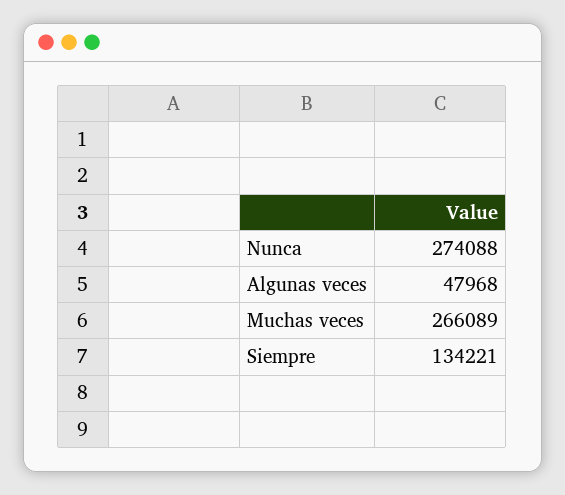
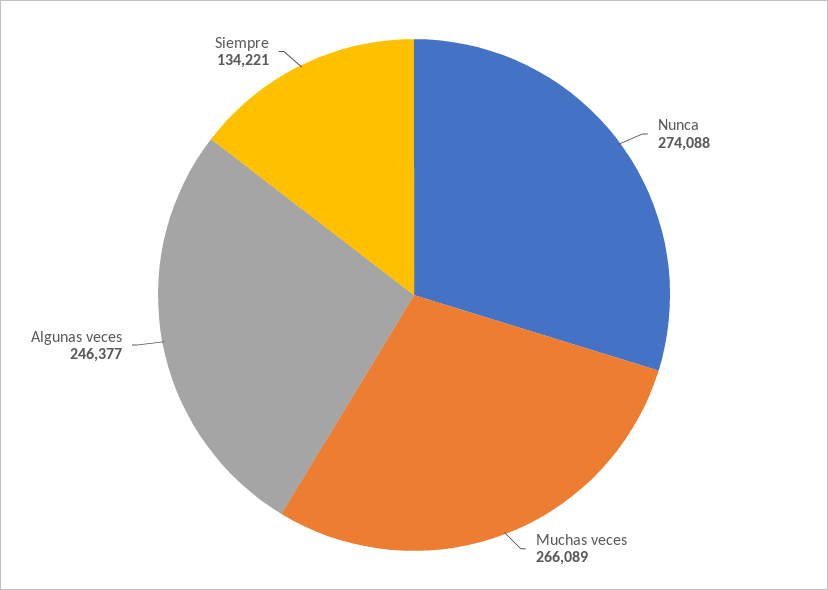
  {
    "Nunca": 274088,
-   "Algunas veces": 47968,
+   "Algunas veces": 246377,
    "Muchas veces": 266089,
    "Siempre": 134221
  }

